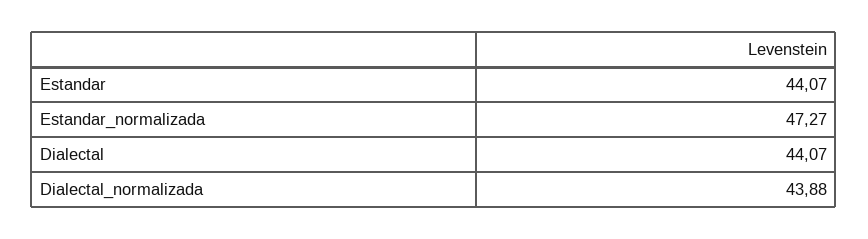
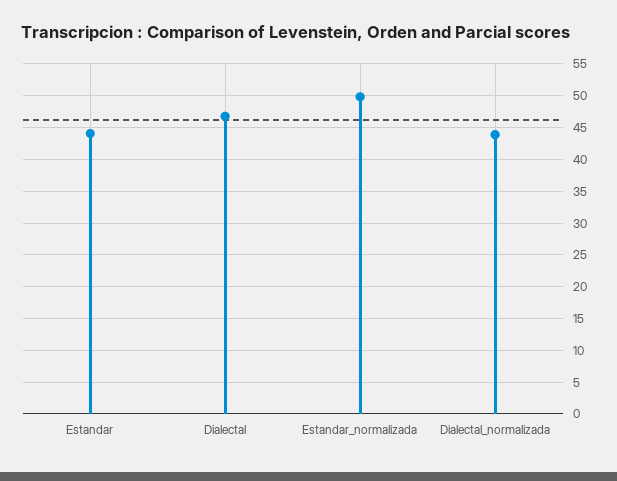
  {
    "Estandar": 44.07,
-   "Estandar_normalizada": 47.27,
+   "Estandar_normalizada": 50,
-   "Dialectal": 44.07,
+   "Dialectal": 47,
    "Dialectal_normalizada": 43.88
  }

